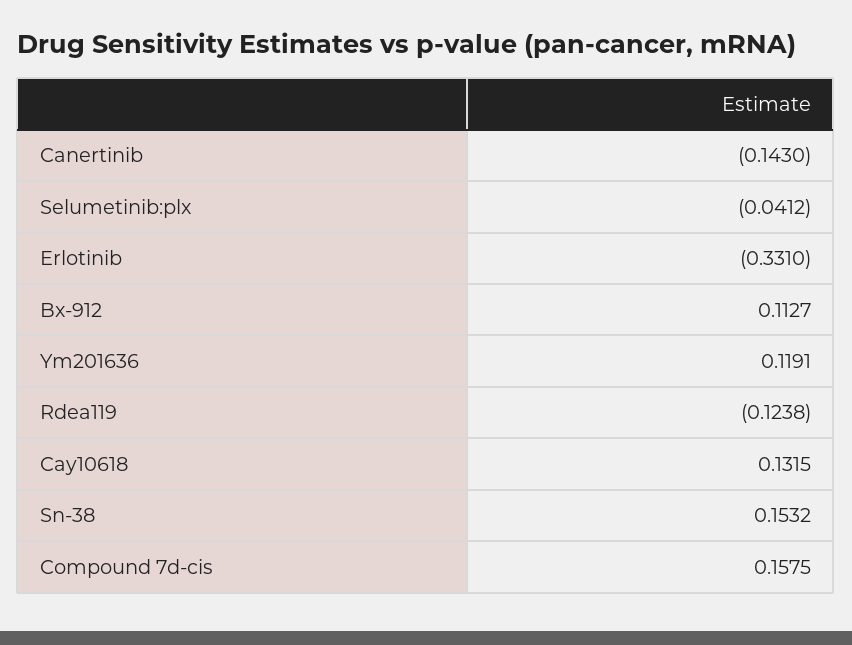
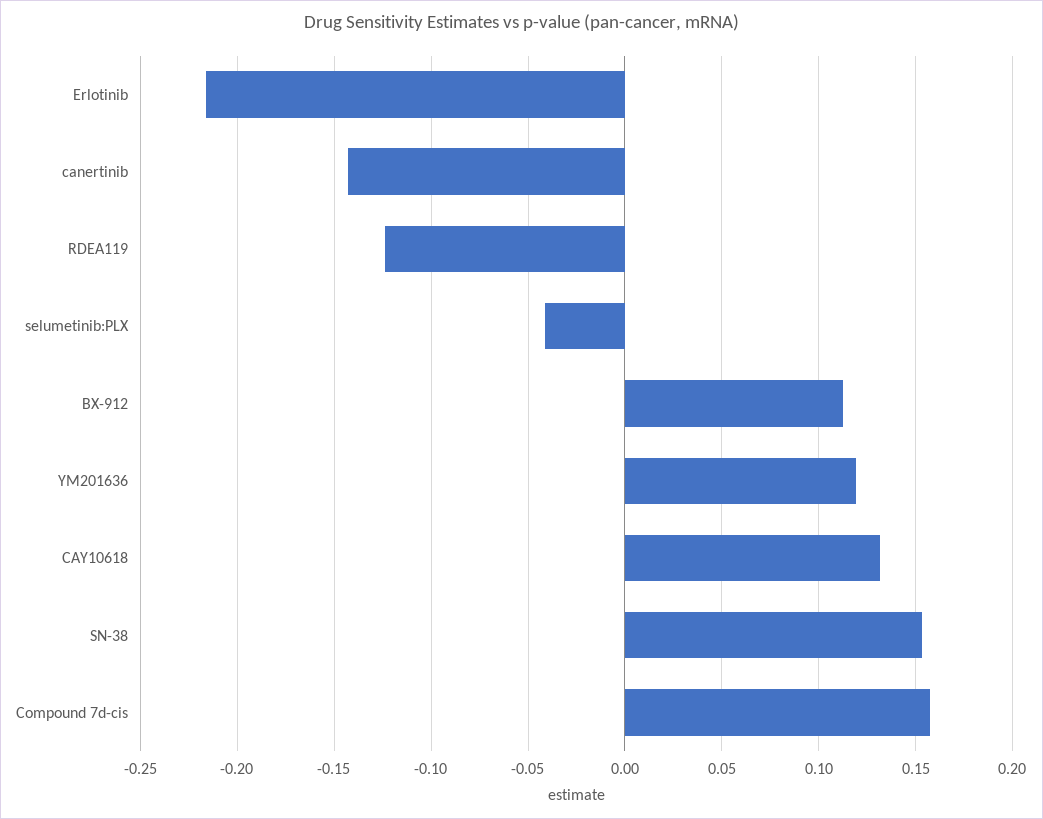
  {
    "Canertinib": -0.143,
    "Selumetinib:plx": -0.0412,
-   "Erlotinib": -0.331,
+   "Erlotinib": -0.215,
    "Bx-912": 0.1127,
    "Ym201636": 0.1191,
    "Rdea119": -0.1238,
    "Cay10618": 0.1315,
    "Sn-38": 0.1532,
    "Compound 7d-cis": 0.1575
  }

